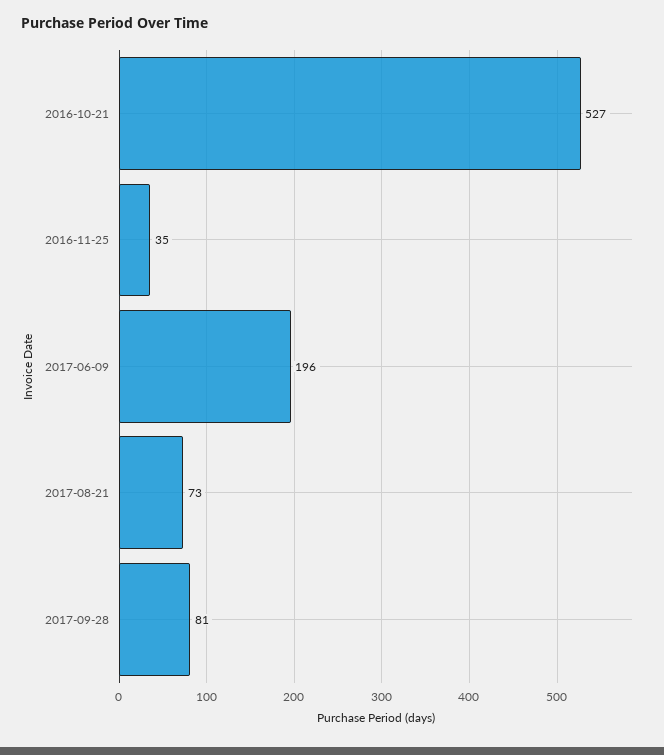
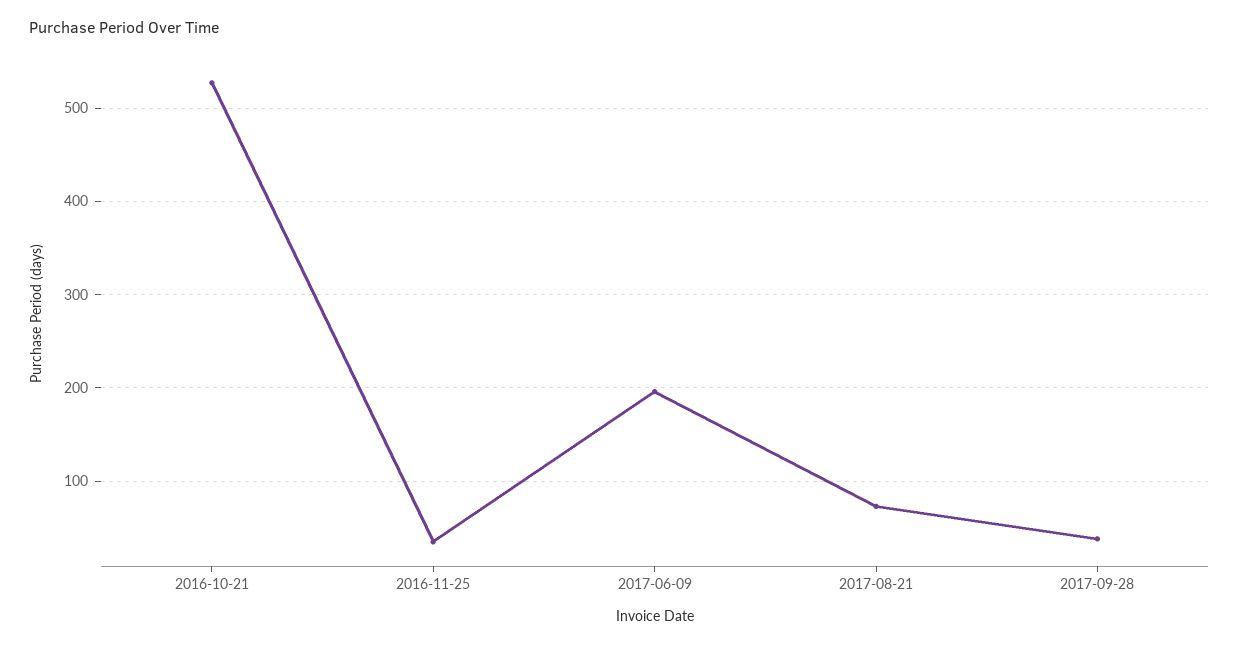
  {
    "2016-10-21": 527,
    "2016-11-25": 35,
    "2017-06-09": 196,
    "2017-08-21": 73,
-   "2017-09-28": 81
+   "2017-09-28": 40
  }

